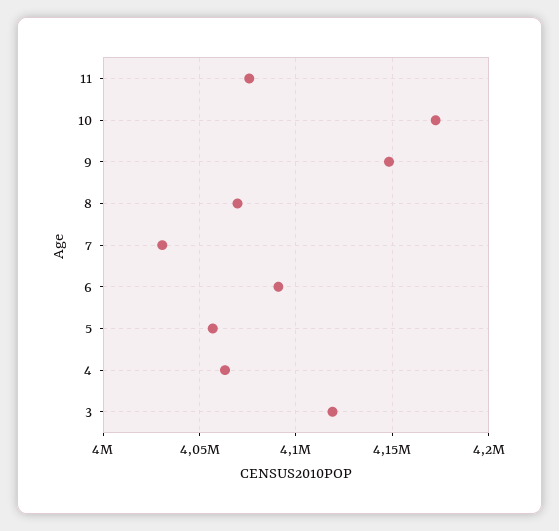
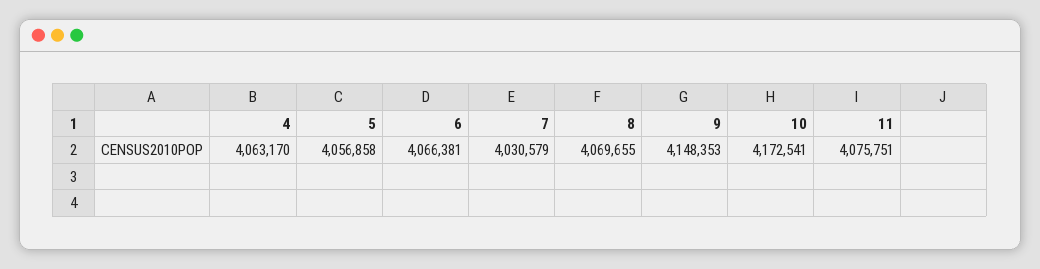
  {
    "11": 4075751,
    "10": 4172541,
    "9": 4148353,
    "8": 4069655,
    "7": 4030579,
-   "6": 4090000,
+   "6": 4066381,
    "5": 4056858,
-   "4": 4063170,
+   "4": 4063170
-   "3": 4120000
  }

